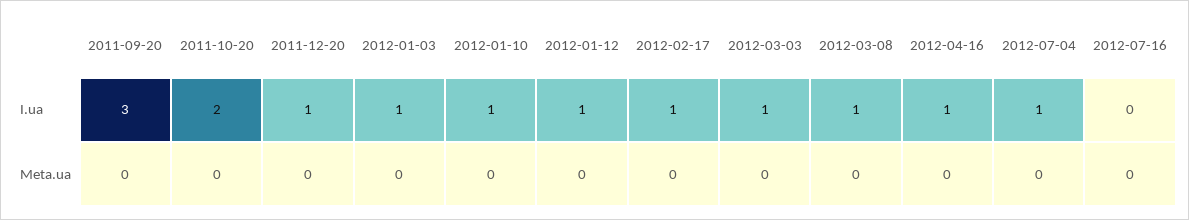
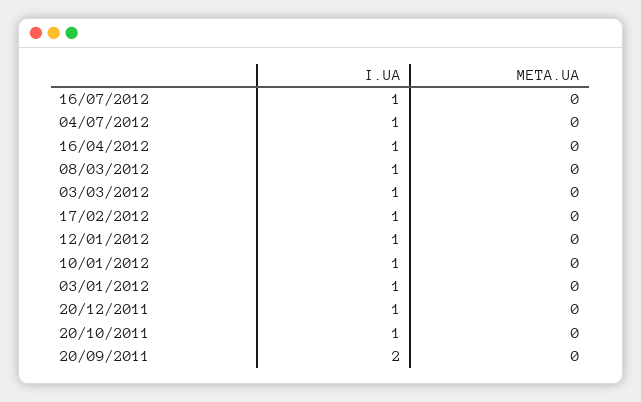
  {
    "2011-09-20": {
-     "I.ua": 3,
+     "I.ua": 2,
      "Meta.ua": 0
    },
    "2011-10-20": {
-     "I.ua": 2,
+     "I.ua": 1,
      "Meta.ua": 0
    },
    "2011-12-20": {
      "I.ua": 1,
      "Meta.ua": 0
    },
    "2012-01-03": {
      "I.ua": 1,
      "Meta.ua": 0
    },
    "2012-01-10": {
      "I.ua": 1,
      "Meta.ua": 0
    },
    "2012-01-12": {
      "I.ua": 1,
      "Meta.ua": 0
    },
    "2012-02-17": {
      "I.ua": 1,
      "Meta.ua": 0
    },
    "2012-03-03": {
      "I.ua": 1,
      "Meta.ua": 0
    },
    "2012-03-08": {
      "I.ua": 1,
      "Meta.ua": 0
    },
    "2012-04-16": {
      "I.ua": 1,
      "Meta.ua": 0
    },
    "2012-07-04": {
      "I.ua": 1,
      "Meta.ua": 0
    },
    "2012-07-16": {
-     "I.ua": 0,
+     "I.ua": 1,
      "Meta.ua": 0
    }
  }

